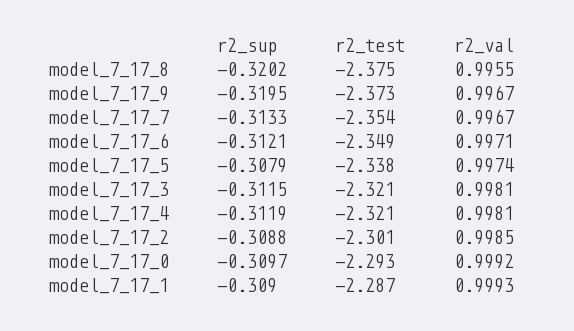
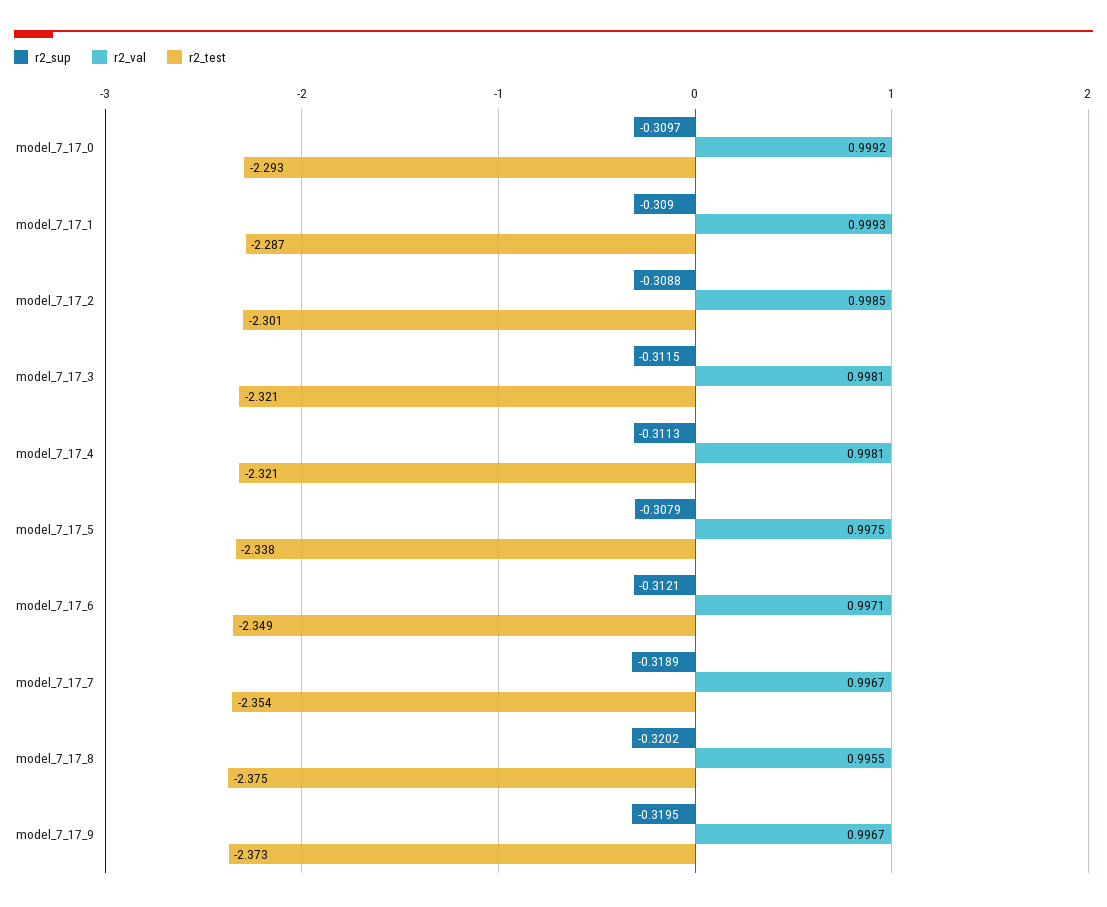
  {
    "r2_sup": {
      "model_7_17_8": -0.3202,
      "model_7_17_9": -0.3195,
-     "model_7_17_7": -0.3133,
+     "model_7_17_7": -0.3189,
      "model_7_17_6": -0.3121,
      "model_7_17_5": -0.3079,
      "model_7_17_3": -0.3115,
-     "model_7_17_4": -0.3119,
+     "model_7_17_4": -0.3113,
      "model_7_17_2": -0.3088,
      "model_7_17_0": -0.3097,
      "model_7_17_1": -0.309
    },
    "r2_test": {
      "model_7_17_8": -2.375,
      "model_7_17_9": -2.373,
      "model_7_17_7": -2.354,
      "model_7_17_6": -2.349,
      "model_7_17_5": -2.338,
      "model_7_17_3": -2.321,
      "model_7_17_4": -2.321,
      "model_7_17_2": -2.301,
      "model_7_17_0": -2.293,
      "model_7_17_1": -2.287
    },
    "r2_val": {
      "model_7_17_8": 0.9955,
      "model_7_17_9": 0.9967,
      "model_7_17_7": 0.9967,
      "model_7_17_6": 0.9971,
-     "model_7_17_5": 0.9974,
+     "model_7_17_5": 0.9975,
      "model_7_17_3": 0.9981,
      "model_7_17_4": 0.9981,
      "model_7_17_2": 0.9985,
      "model_7_17_0": 0.9992,
      "model_7_17_1": 0.9993
    }
  }

